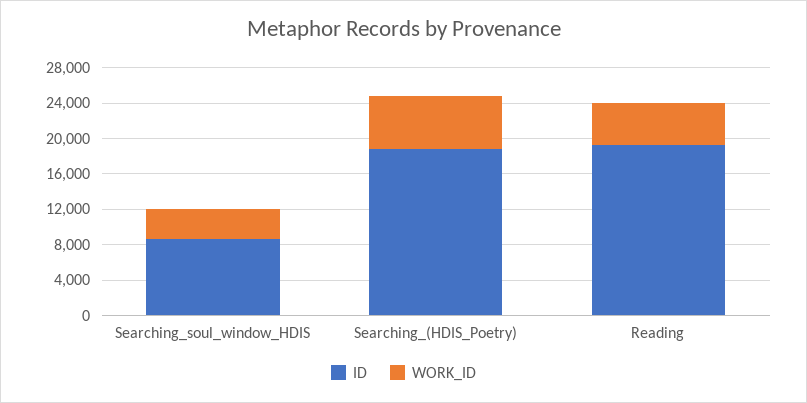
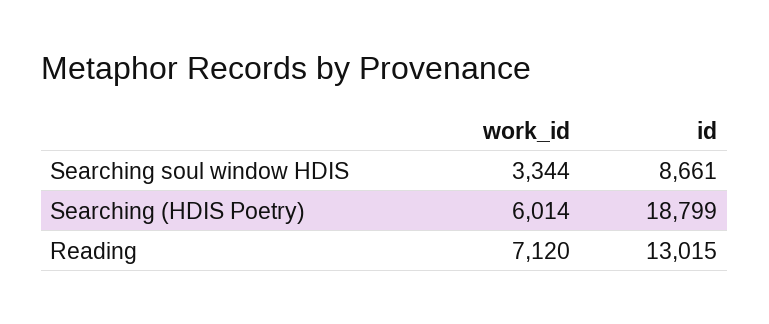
  {
    "ID": {
      "Searching_soul_window_HDIS": 8661,
      "Searching_(HDIS_Poetry)": 18799,
-     "Reading": 19000
+     "Reading": 13015
    },
    "WORK_ID": {
      "Searching_soul_window_HDIS": 3344,
      "Searching_(HDIS_Poetry)": 6014,
-     "Reading": 5000
+     "Reading": 7120
    }
  }

